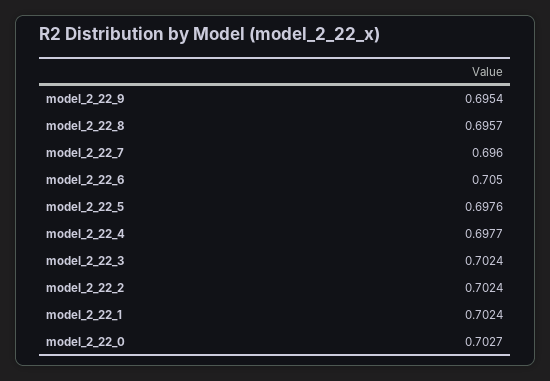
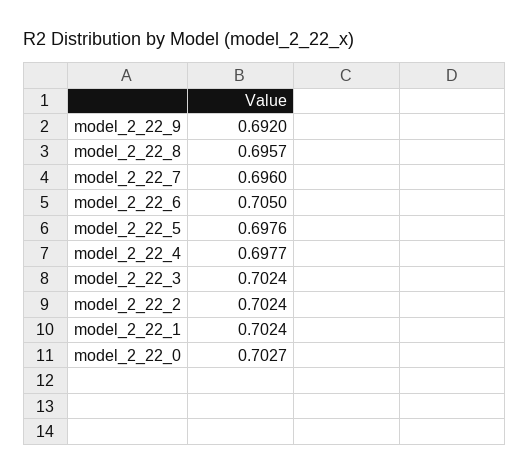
  {
-   "model_2_22_9": 0.6954,
+   "model_2_22_9": 0.692,
    "model_2_22_8": 0.6957,
    "model_2_22_7": 0.696,
    "model_2_22_6": 0.705,
    "model_2_22_5": 0.6976,
    "model_2_22_4": 0.6977,
    "model_2_22_3": 0.7024,
    "model_2_22_2": 0.7024,
    "model_2_22_1": 0.7024,
    "model_2_22_0": 0.7027
  }

